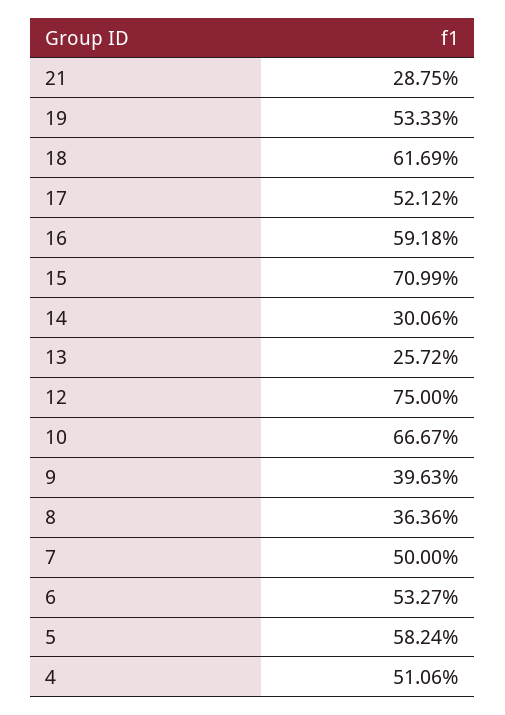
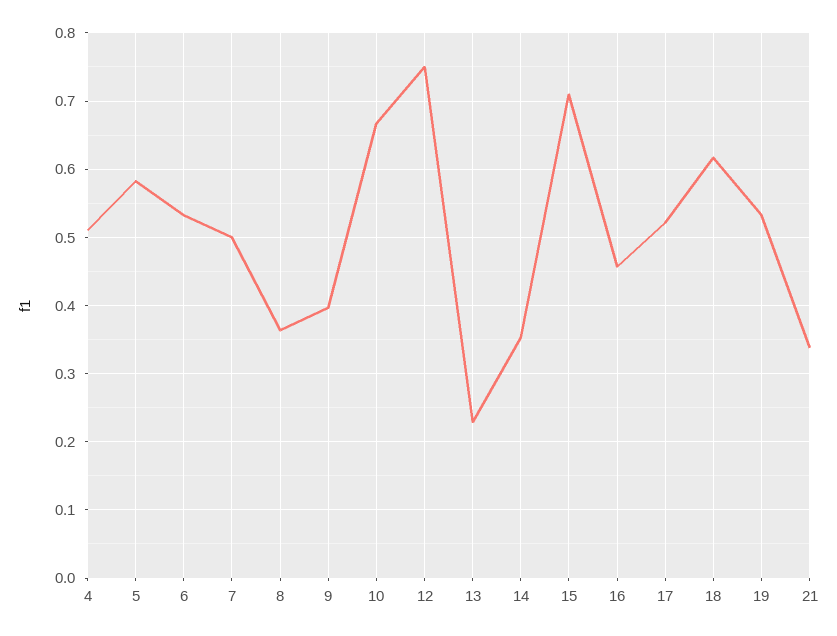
  {
-   "21": 0.2875,
+   "21": 0.34,
    "19": 0.5333,
    "18": 0.6169,
    "17": 0.5212,
-   "16": 0.5918,
+   "16": 0.46,
    "15": 0.7099,
-   "14": 0.3006,
+   "14": 0.35,
-   "13": 0.2572,
+   "13": 0.23,
    "12": 0.75,
    "10": 0.6667,
    "9": 0.3963,
    "8": 0.3636,
    "7": 0.5,
    "6": 0.5327,
    "5": 0.5824,
    "4": 0.5106
  }

